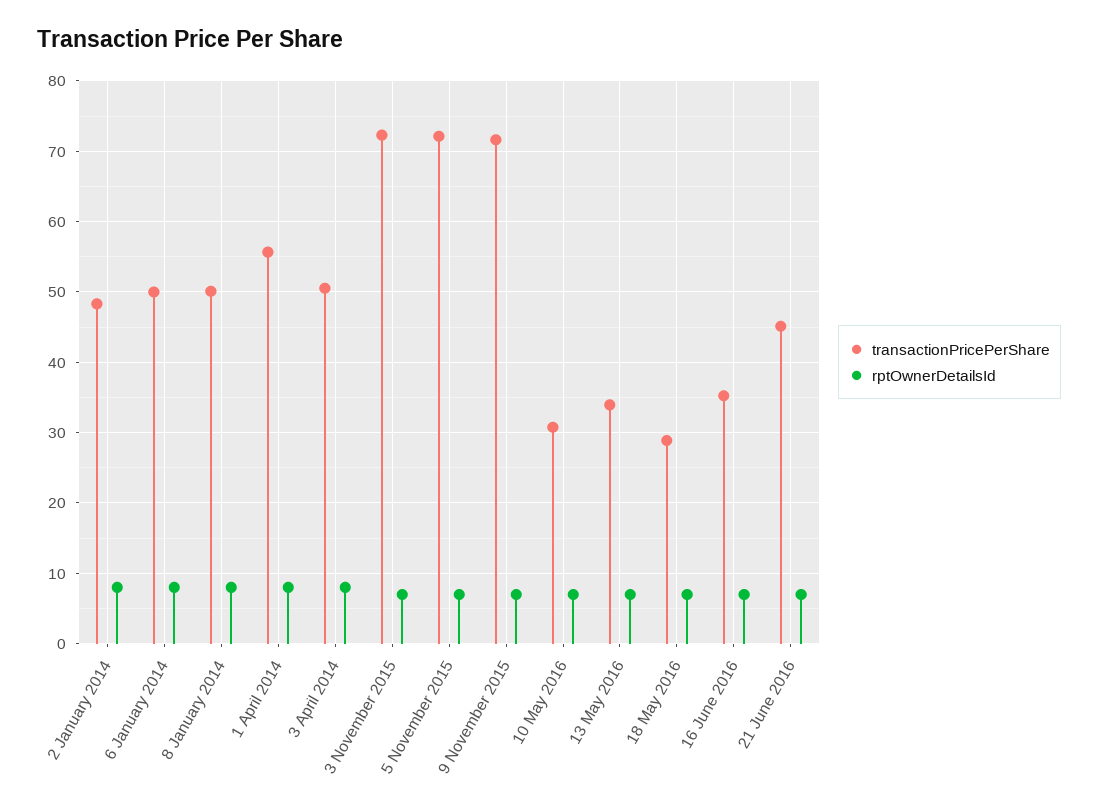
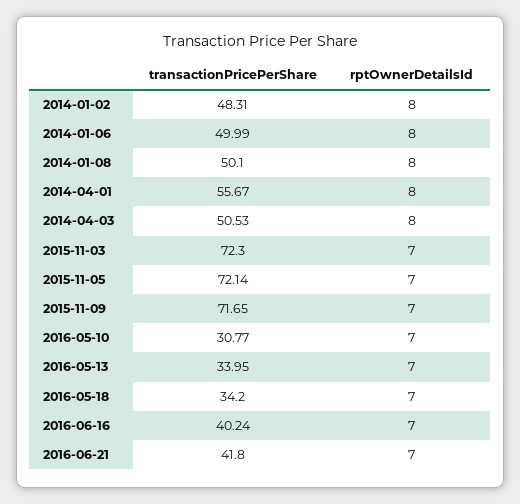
  {
    "transactionPricePerShare": {
      "2 January 2014": 48.31,
      "6 January 2014": 49.99,
      "8 January 2014": 50.1,
      "1 April 2014": 55.67,
      "3 April 2014": 50.53,
      "3 November 2015": 72.3,
      "5 November 2015": 72.14,
      "9 November 2015": 71.65,
      "10 May 2016": 30.77,
      "13 May 2016": 33.95,
-     "18 May 2016": 29,
+     "18 May 2016": 34.2,
-     "16 June 2016": 35,
+     "16 June 2016": 40.24,
-     "21 June 2016": 45
+     "21 June 2016": 41.8
    },
    "rptOwnerDetailsId": {
      "2 January 2014": 8,
      "6 January 2014": 8,
      "8 January 2014": 8,
      "1 April 2014": 8,
      "3 April 2014": 8,
      "3 November 2015": 7,
      "5 November 2015": 7,
      "9 November 2015": 7,
      "10 May 2016": 7,
      "13 May 2016": 7,
      "18 May 2016": 7,
      "16 June 2016": 7,
      "21 June 2016": 7
    }
  }

